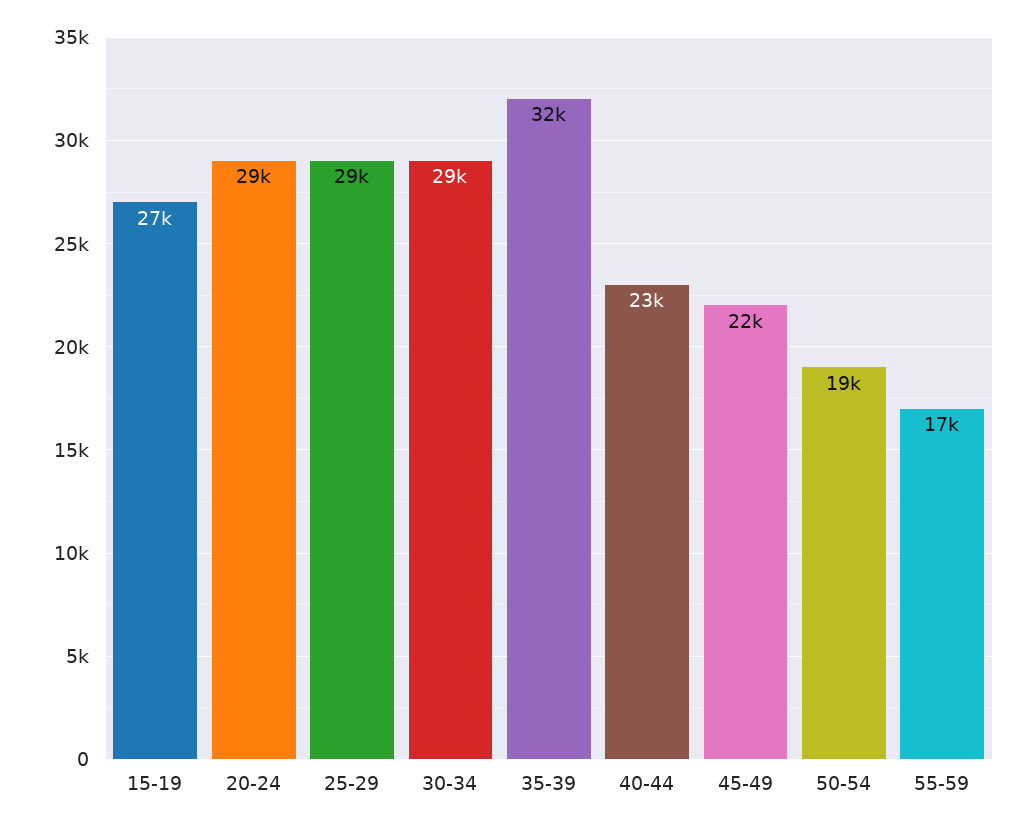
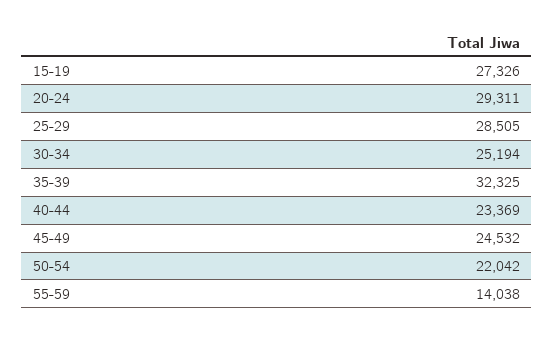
  {
    "15-19": 27326,
    "20-24": 29311,
    "25-29": 28505,
-   "30-34": 29000,
+   "30-34": 25194,
    "35-39": 32325,
    "40-44": 23369,
-   "45-49": 22000,
+   "45-49": 24532,
-   "50-54": 19000,
+   "50-54": 22042,
-   "55-59": 17000
+   "55-59": 14038
  }

